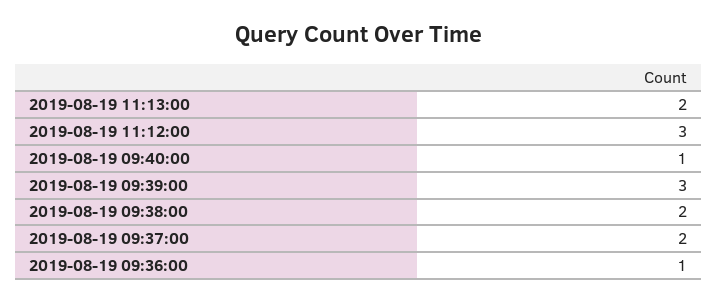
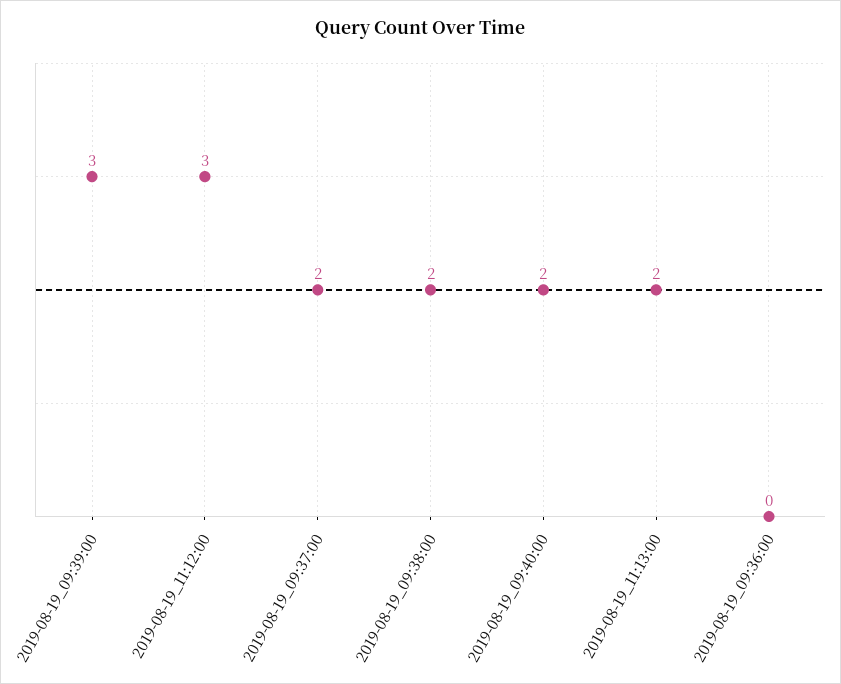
  {
    "2019-08-19 11:13:00": 2,
    "2019-08-19 11:12:00": 3,
-   "2019-08-19 09:40:00": 1,
+   "2019-08-19 09:40:00": 2,
    "2019-08-19 09:39:00": 3,
    "2019-08-19 09:38:00": 2,
    "2019-08-19 09:37:00": 2,
-   "2019-08-19 09:36:00": 1
+   "2019-08-19 09:36:00": 0
  }

